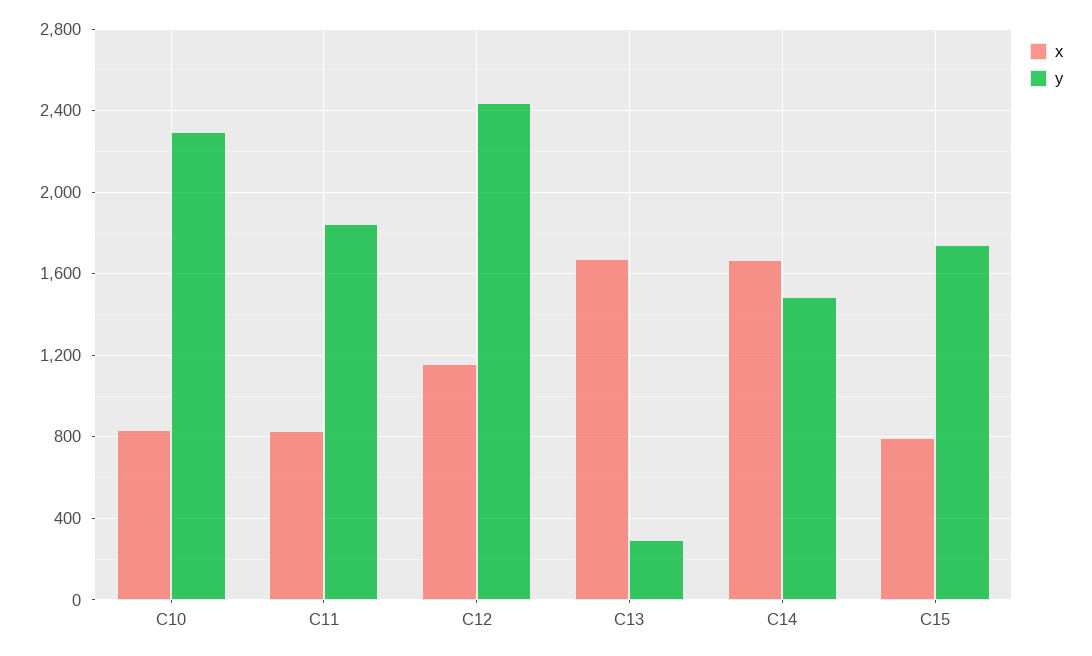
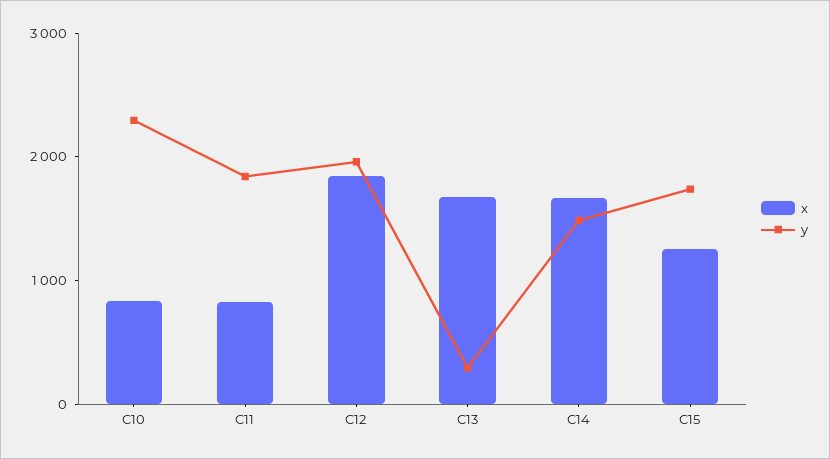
  {
    "x": {
      "C10": 850,
      "C11": 850,
-     "C12": 1150,
+     "C12": 1800,
      "C13": 1650,
      "C14": 1650,
-     "C15": 800
+     "C15": 1200
    },
    "y": {
      "C10": 2300,
      "C11": 1850,
-     "C12": 2450,
+     "C12": 2000,
      "C13": 300,
      "C14": 1500,
      "C15": 1750
    }
  }

